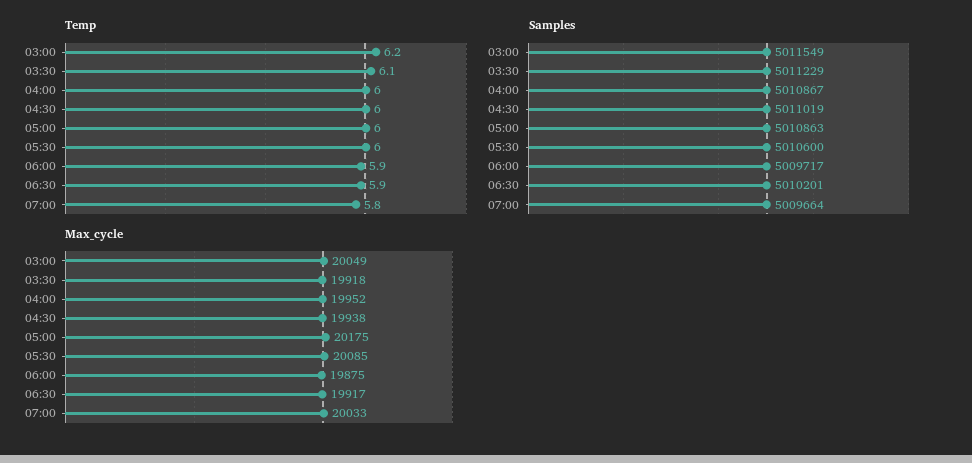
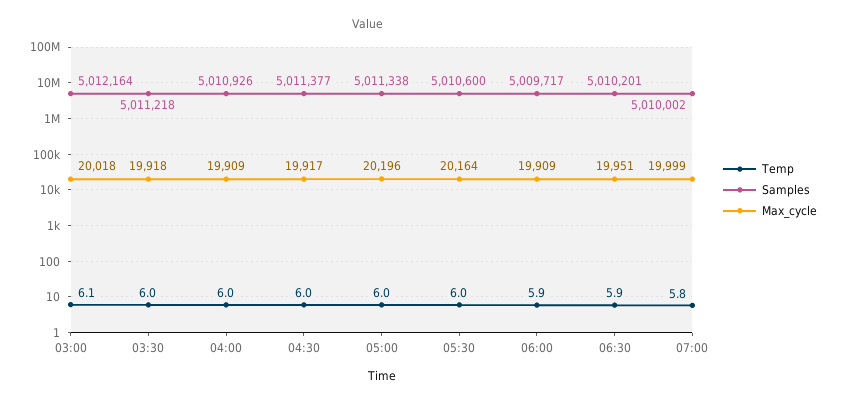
  {
    "Temp": {
-     "03:00": 6.2,
+     "03:00": 6.1,
-     "03:30": 6.1,
+     "03:30": 6,
      "04:00": 6,
      "04:30": 6,
      "05:00": 6,
      "05:30": 6,
      "06:00": 5.9,
      "06:30": 5.9,
      "07:00": 5.8
    },
    "Samples": {
-     "03:00": 5011549,
+     "03:00": 5012164,
-     "03:30": 5011229,
+     "03:30": 5011218,
-     "04:00": 5010867,
+     "04:00": 5010926,
-     "04:30": 5011019,
+     "04:30": 5011377,
-     "05:00": 5010863,
+     "05:00": 5011338,
      "05:30": 5010600,
      "06:00": 5009717,
      "06:30": 5010201,
-     "07:00": 5009664
+     "07:00": 5010002
    },
    "Max_cycle": {
-     "03:00": 20049,
+     "03:00": 20018,
      "03:30": 19918,
-     "04:00": 19952,
+     "04:00": 19909,
-     "04:30": 19938,
+     "04:30": 19917,
-     "05:00": 20175,
+     "05:00": 20196,
-     "05:30": 20085,
+     "05:30": 20164,
-     "06:00": 19875,
+     "06:00": 19909,
-     "06:30": 19917,
+     "06:30": 19951,
-     "07:00": 20033
+     "07:00": 19999
    }
  }

